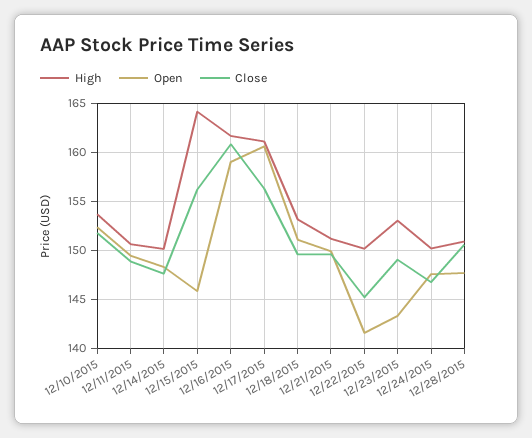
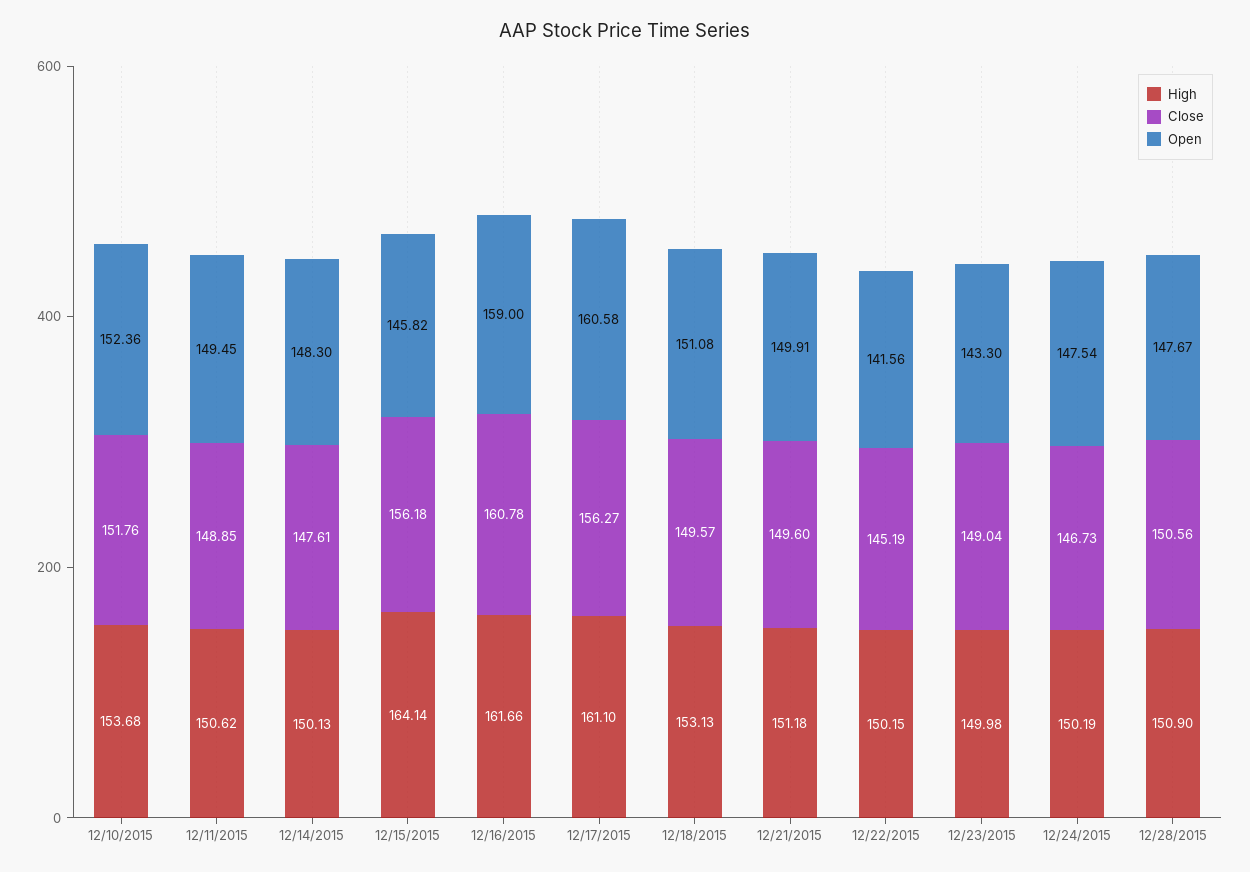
  {
    "High": {
      "12/10/2015": 153.68,
      "12/11/2015": 150.62,
      "12/14/2015": 150.13,
      "12/15/2015": 164.14,
      "12/16/2015": 161.66,
      "12/17/2015": 161.1,
      "12/18/2015": 153.13,
      "12/21/2015": 151.18,
      "12/22/2015": 150.15,
-     "12/23/2015": 153,
+     "12/23/2015": 149.98,
      "12/24/2015": 150.19,
      "12/28/2015": 150.9
    },
    "Open": {
      "12/10/2015": 152.36,
      "12/11/2015": 149.45,
      "12/14/2015": 148.3,
      "12/15/2015": 145.82,
      "12/16/2015": 159,
      "12/17/2015": 160.58,
      "12/18/2015": 151.08,
      "12/21/2015": 149.91,
      "12/22/2015": 141.56,
      "12/23/2015": 143.3,
      "12/24/2015": 147.54,
      "12/28/2015": 147.67
    },
    "Close": {
      "12/10/2015": 151.76,
      "12/11/2015": 148.85,
      "12/14/2015": 147.61,
      "12/15/2015": 156.18,
      "12/16/2015": 160.78,
      "12/17/2015": 156.27,
      "12/18/2015": 149.57,
      "12/21/2015": 149.6,
      "12/22/2015": 145.19,
      "12/23/2015": 149.04,
      "12/24/2015": 146.73,
      "12/28/2015": 150.56
    }
  }

